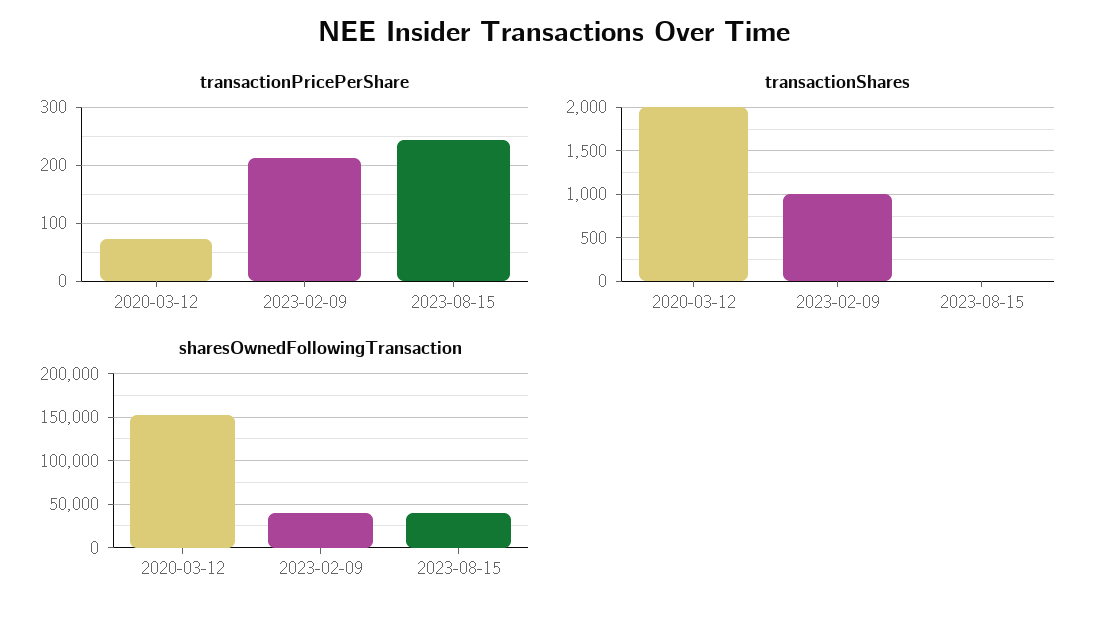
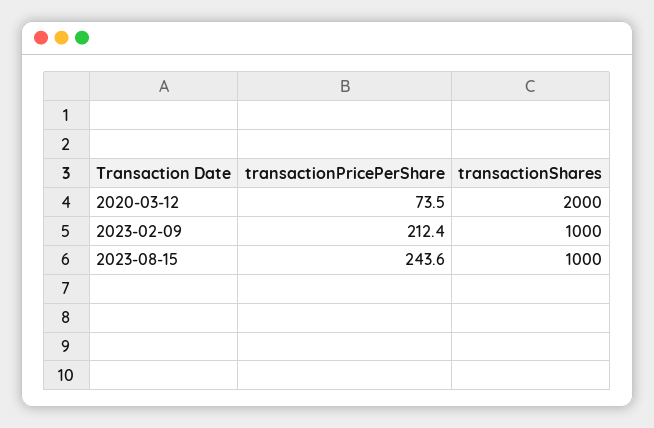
  {
    "transactionPricePerShare": {
      "2020-03-12": 73.5,
      "2023-02-09": 212.4,
      "2023-08-15": 243.6
    },
    "transactionShares": {
      "2020-03-12": 2000,
      "2023-02-09": 1000,
-     "2023-08-15": 0
+     "2023-08-15": 1000
-   },
+   }
-   "sharesOwnedFollowingTransaction": {
-     "2020-03-12": 150000,
-     "2023-02-09": 40000,
-     "2023-08-15": 40000
-   }
  }

